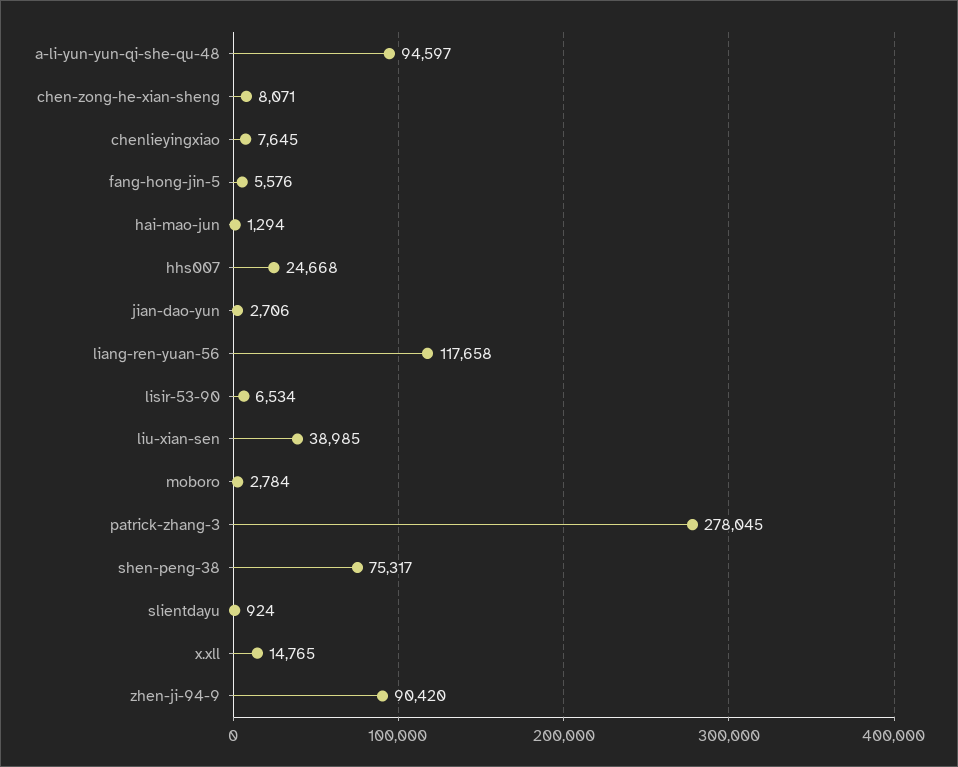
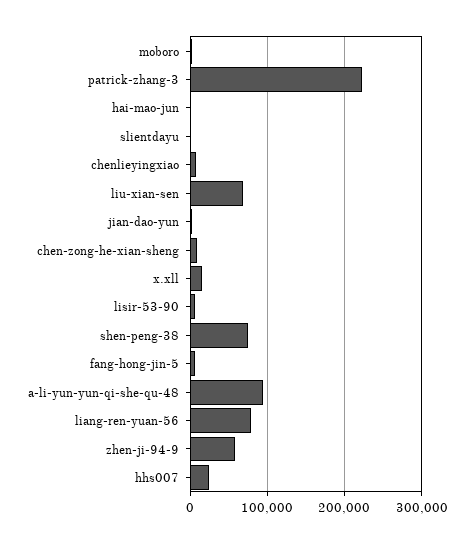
  {
    "a-li-yun-yun-qi-she-qu-48": 94597,
    "chen-zong-he-xian-sheng": 8071,
    "chenlieyingxiao": 7645,
    "fang-hong-jin-5": 5576,
    "hai-mao-jun": 1294,
    "hhs007": 24668,
    "jian-dao-yun": 2706,
-   "liang-ren-yuan-56": 117658,
+   "liang-ren-yuan-56": 80000,
    "lisir-53-90": 6534,
-   "liu-xian-sen": 38985,
+   "liu-xian-sen": 70000,
    "moboro": 2784,
-   "patrick-zhang-3": 278045,
+   "patrick-zhang-3": 220000,
    "shen-peng-38": 75317,
    "slientdayu": 924,
    "x.xll": 14765,
-   "zhen-ji-94-9": 90420
+   "zhen-ji-94-9": 60000
  }

